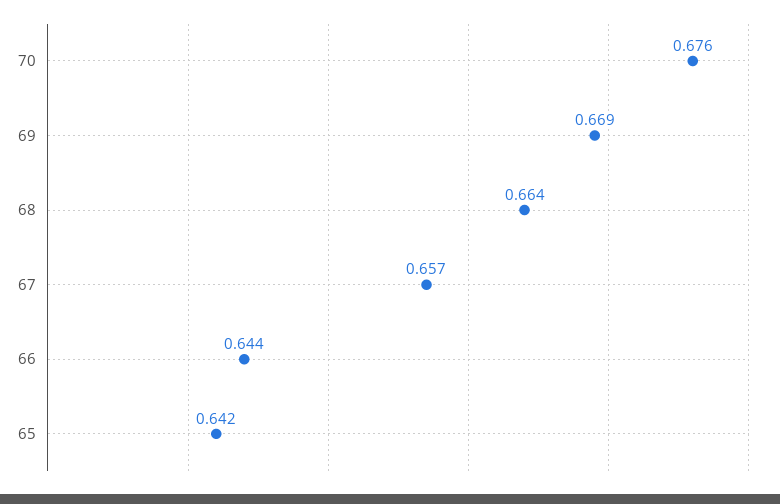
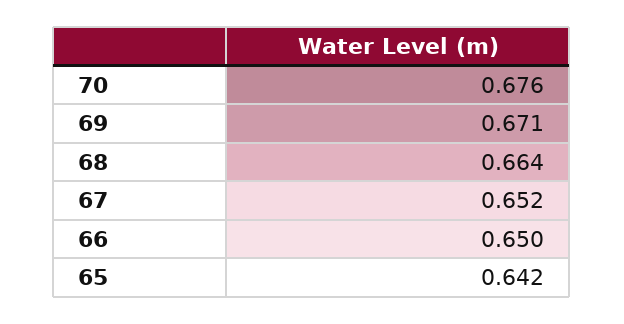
  {
    "70": 0.676,
-   "69": 0.669,
+   "69": 0.671,
    "68": 0.664,
-   "67": 0.657,
+   "67": 0.652,
-   "66": 0.644,
+   "66": 0.65,
    "65": 0.642
  }

